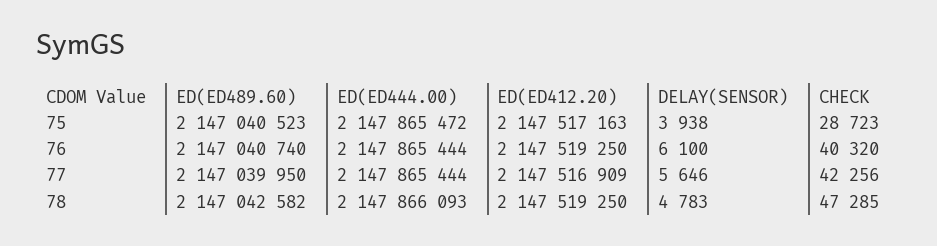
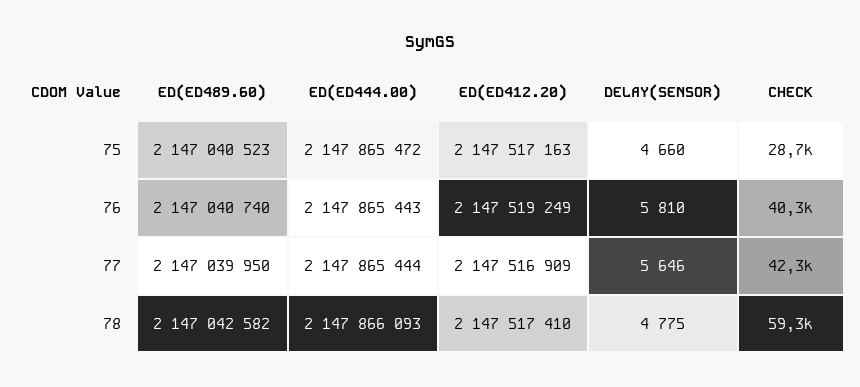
  {
    "ED(ED489.60)": {
      "75": 2147040523,
      "76": 2147040740,
      "77": 2147039950,
      "78": 2147042582
    },
    "ED(ED444.00)": {
      "75": 2147865472,
-     "76": 2147865444,
+     "76": 2147865443,
      "77": 2147865444,
      "78": 2147866093
    },
    "ED(ED412.20)": {
      "75": 2147517163,
-     "76": 2147519250,
+     "76": 2147519249,
      "77": 2147516909,
-     "78": 2147519250
+     "78": 2147517410
    },
    "DELAY(SENSOR)": {
-     "75": 3938,
+     "75": 4660,
-     "76": 6100,
+     "76": 5810,
      "77": 5646,
-     "78": 4783
+     "78": 4775
    },
    "CHECK": {
      "75": 28723,
      "76": 40320,
      "77": 42256,
-     "78": 47285
+     "78": 59300
    }
  }

